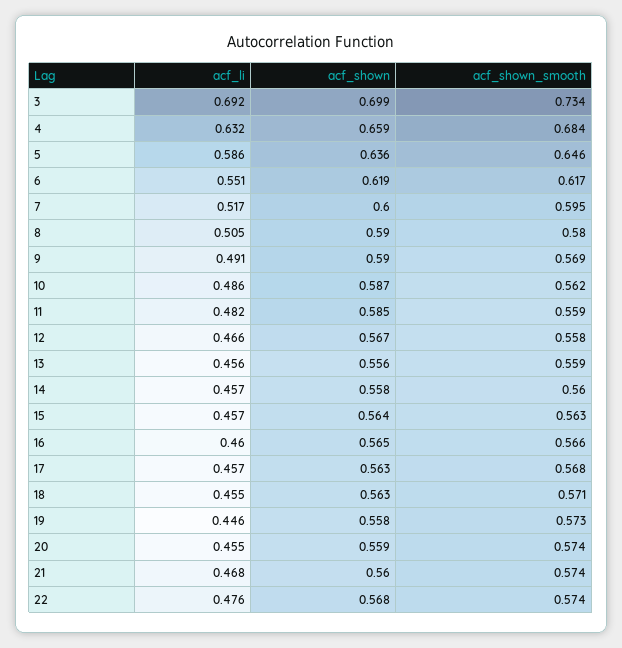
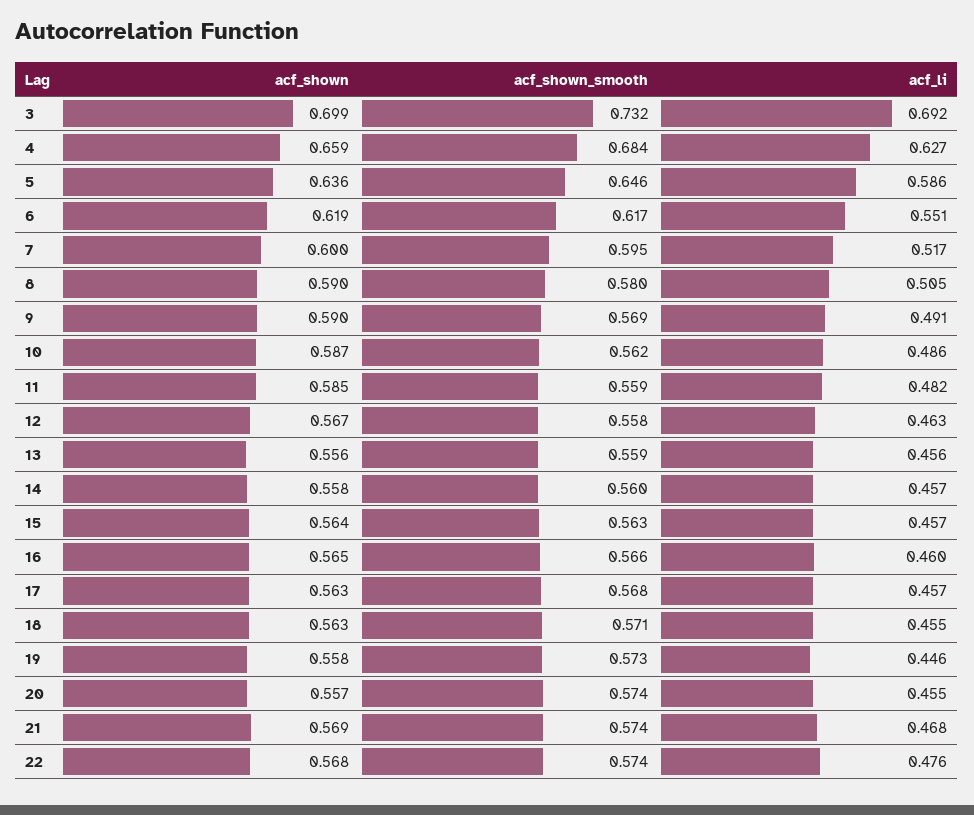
  {
    "acf_li": {
      "3": 0.692,
-     "4": 0.632,
+     "4": 0.627,
      "5": 0.586,
      "6": 0.551,
      "7": 0.517,
      "8": 0.505,
      "9": 0.491,
      "10": 0.486,
      "11": 0.482,
-     "12": 0.466,
+     "12": 0.463,
      "13": 0.456,
      "14": 0.457,
      "15": 0.457,
      "16": 0.46,
      "17": 0.457,
      "18": 0.455,
      "19": 0.446,
      "20": 0.455,
      "21": 0.468,
      "22": 0.476
    },
    "acf_shown": {
      "3": 0.699,
      "4": 0.659,
      "5": 0.636,
      "6": 0.619,
      "7": 0.6,
      "8": 0.59,
      "9": 0.59,
      "10": 0.587,
      "11": 0.585,
      "12": 0.567,
      "13": 0.556,
      "14": 0.558,
      "15": 0.564,
      "16": 0.565,
      "17": 0.563,
      "18": 0.563,
      "19": 0.558,
-     "20": 0.559,
+     "20": 0.557,
-     "21": 0.56,
+     "21": 0.569,
      "22": 0.568
    },
    "acf_shown_smooth": {
-     "3": 0.734,
+     "3": 0.732,
      "4": 0.684,
      "5": 0.646,
      "6": 0.617,
      "7": 0.595,
      "8": 0.58,
      "9": 0.569,
      "10": 0.562,
      "11": 0.559,
      "12": 0.558,
      "13": 0.559,
      "14": 0.56,
      "15": 0.563,
      "16": 0.566,
      "17": 0.568,
      "18": 0.571,
      "19": 0.573,
      "20": 0.574,
      "21": 0.574,
      "22": 0.574
    }
  }

